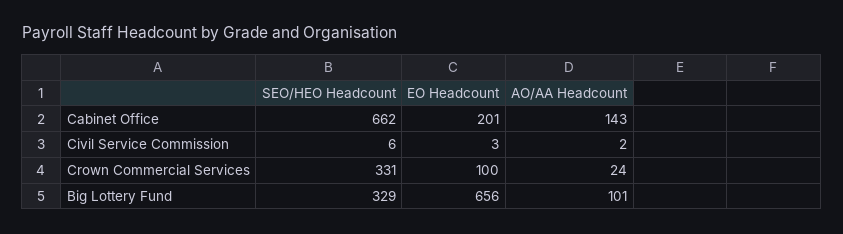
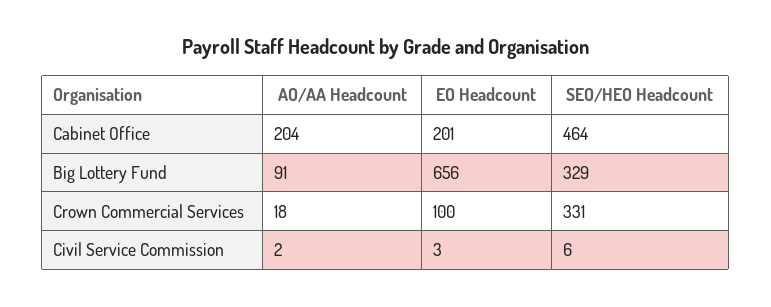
  {
    "SEO/HEO Headcount": {
-     "Cabinet Office": 662,
+     "Cabinet Office": 464,
      "Civil Service Commission": 6,
      "Crown Commercial Services": 331,
      "Big Lottery Fund": 329
    },
    "EO Headcount": {
      "Cabinet Office": 201,
      "Civil Service Commission": 3,
      "Crown Commercial Services": 100,
      "Big Lottery Fund": 656
    },
    "AO/AA Headcount": {
-     "Cabinet Office": 143,
+     "Cabinet Office": 204,
      "Civil Service Commission": 2,
-     "Crown Commercial Services": 24,
+     "Crown Commercial Services": 18,
-     "Big Lottery Fund": 101
+     "Big Lottery Fund": 91
    }
  }

